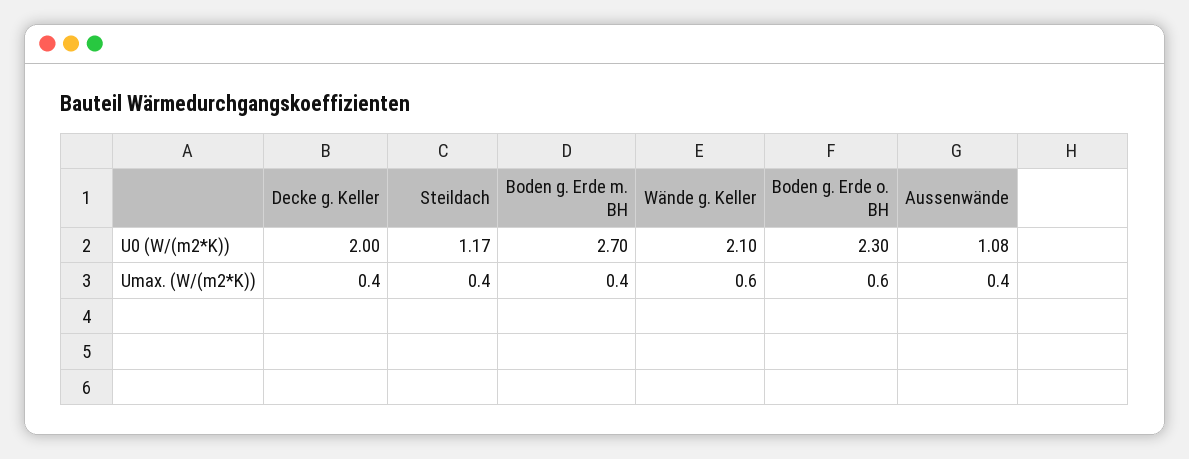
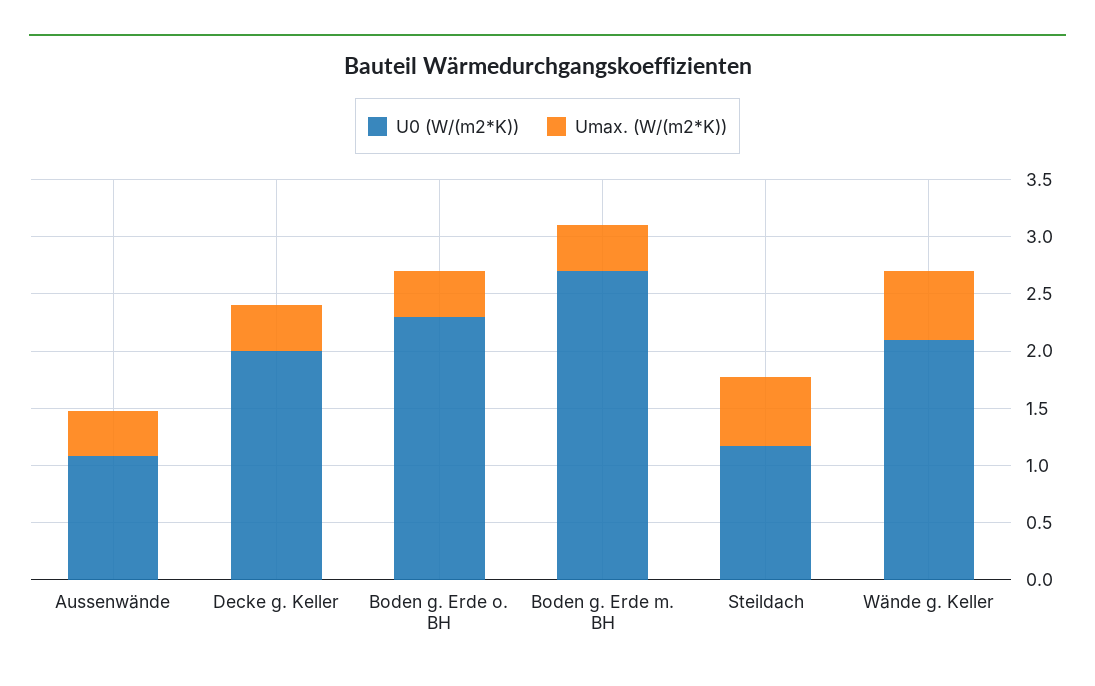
  {
    "U0 (W/(m2*K))": {
      "Decke g. Keller": 2,
      "Steildach": 1.17,
      "Boden g. Erde m. BH": 2.7,
      "Wände g. Keller": 2.1,
      "Boden g. Erde o. BH": 2.3,
      "Aussenwände": 1.08
    },
    "Umax. (W/(m2*K))": {
      "Decke g. Keller": 0.4,
-     "Steildach": 0.4,
+     "Steildach": 0.6,
      "Boden g. Erde m. BH": 0.4,
      "Wände g. Keller": 0.6,
-     "Boden g. Erde o. BH": 0.6,
+     "Boden g. Erde o. BH": 0.4,
      "Aussenwände": 0.4
    }
  }

